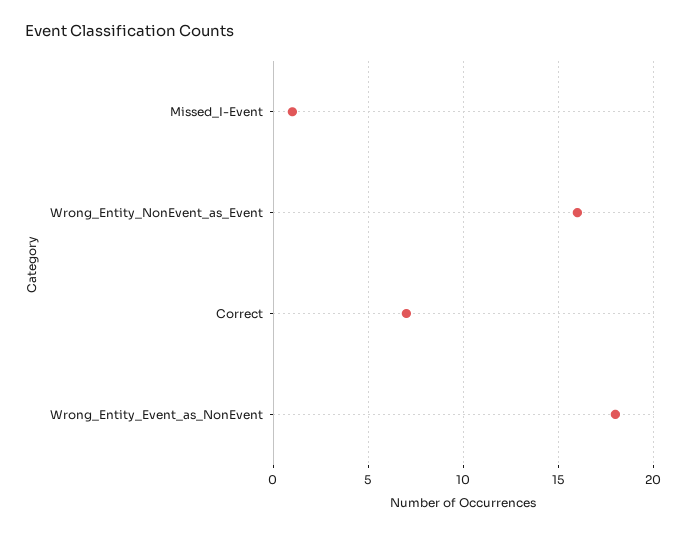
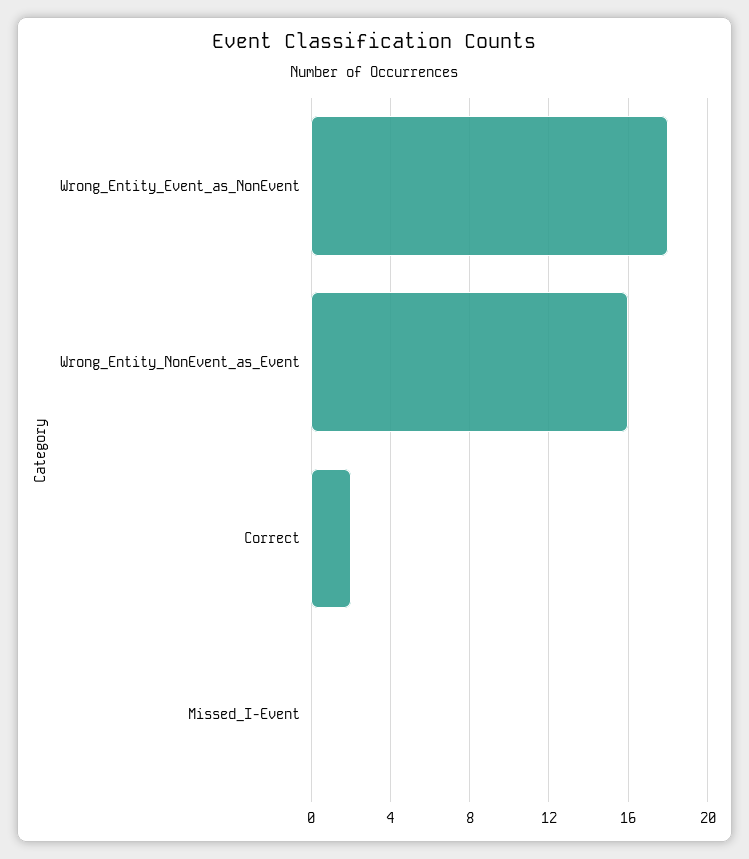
  {
-   "Missed_I-Event": 1,
+   "Missed_I-Event": 0,
    "Wrong_Entity_NonEvent_as_Event": 16,
-   "Correct": 7,
+   "Correct": 2,
    "Wrong_Entity_Event_as_NonEvent": 18
  }

